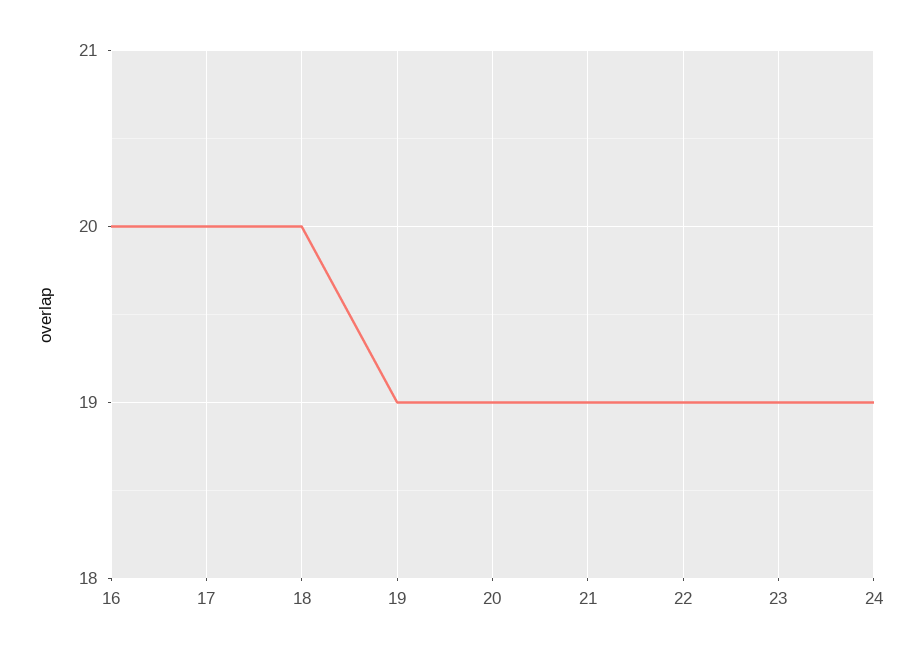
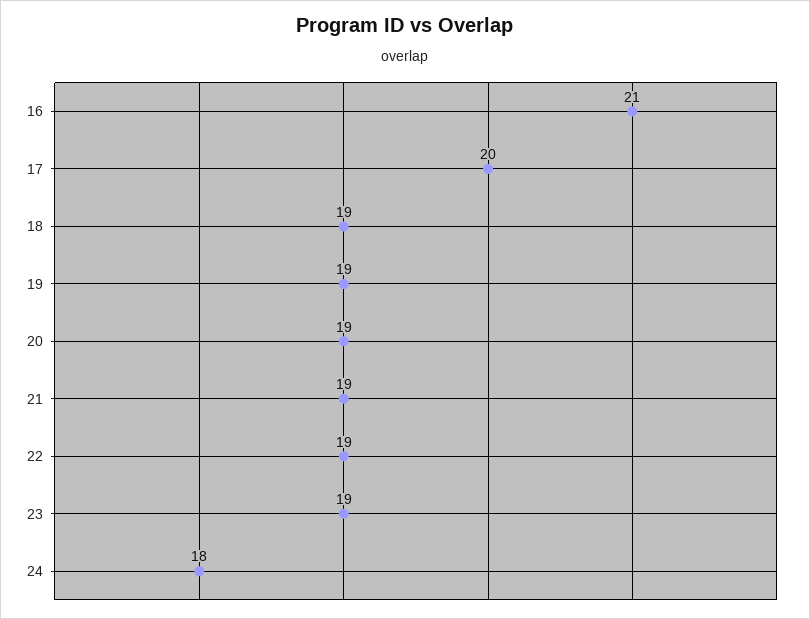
  {
-   "16": 20,
+   "16": 21,
    "17": 20,
-   "18": 20,
+   "18": 19,
    "19": 19,
    "20": 19,
    "21": 19,
    "22": 19,
    "23": 19,
-   "24": 19
+   "24": 18
  }

